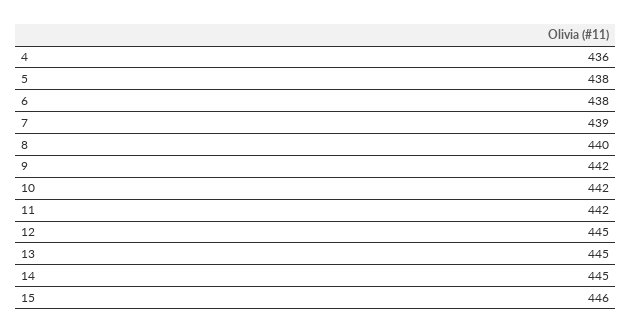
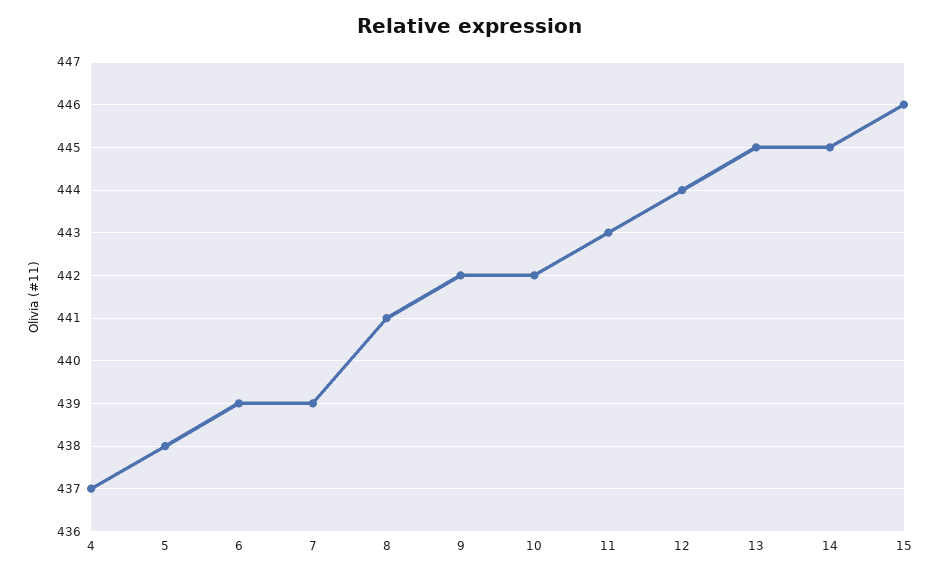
  {
-   "4": 436,
+   "4": 437,
    "5": 438,
-   "6": 438,
+   "6": 439,
    "7": 439,
-   "8": 440,
+   "8": 441,
    "9": 442,
    "10": 442,
-   "11": 442,
+   "11": 443,
-   "12": 445,
+   "12": 444,
    "13": 445,
    "14": 445,
    "15": 446
  }

